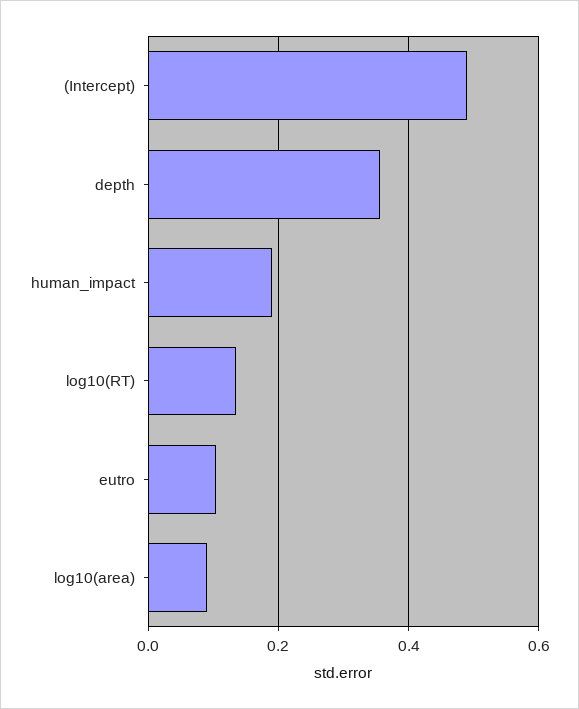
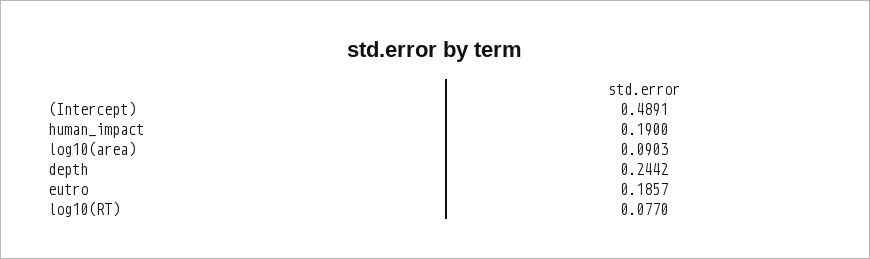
  {
    "(Intercept)": 0.4891,
-   "depth": 0.36,
+   "depth": 0.2442,
    "human_impact": 0.19,
-   "log10(RT)": 0.14,
+   "log10(RT)": 0.077,
-   "eutro": 0.1,
+   "eutro": 0.1857,
    "log10(area)": 0.0903
  }

